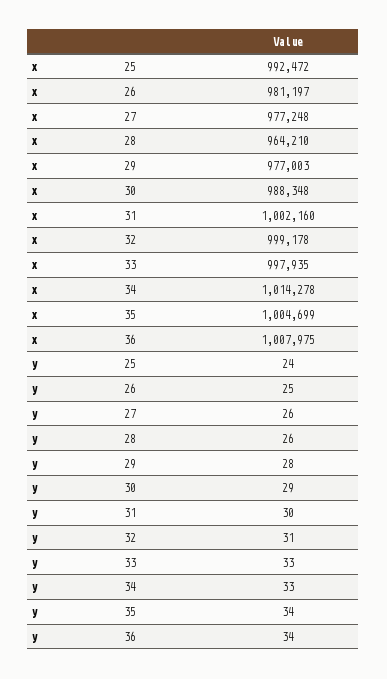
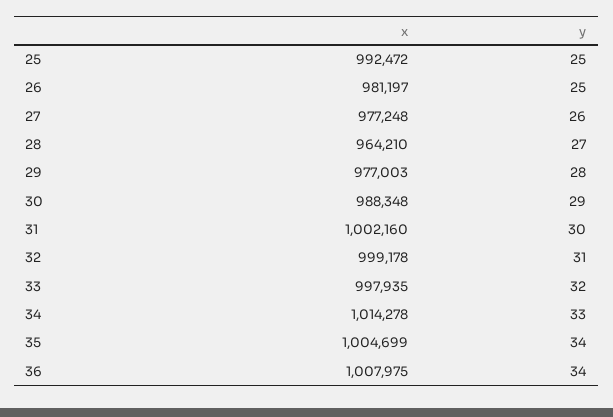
  {
    "x": {
      "25": 992472,
      "26": 981197,
      "27": 977248,
      "28": 964210,
      "29": 977003,
      "30": 988348,
      "31": 1002160,
      "32": 999178,
      "33": 997935,
      "34": 1014278,
      "35": 1004699,
      "36": 1007975
    },
    "y": {
-     "25": 24,
+     "25": 25,
      "26": 25,
      "27": 26,
-     "28": 26,
+     "28": 27,
      "29": 28,
      "30": 29,
      "31": 30,
      "32": 31,
-     "33": 33,
+     "33": 32,
      "34": 33,
      "35": 34,
      "36": 34
    }
  }

